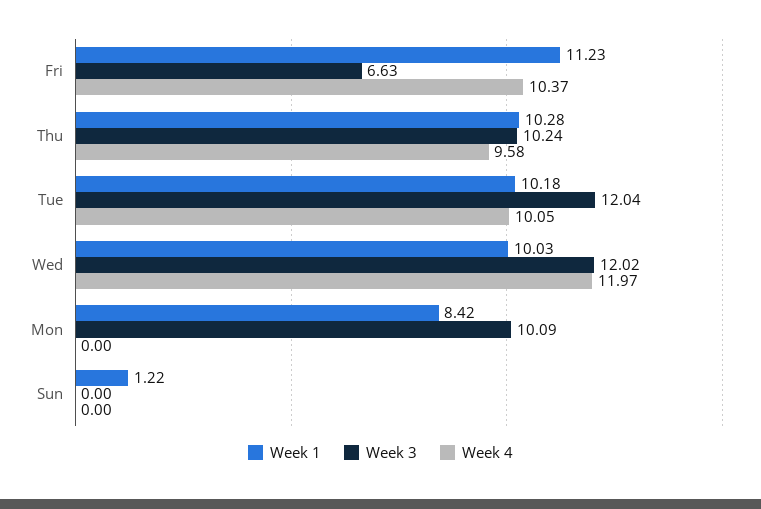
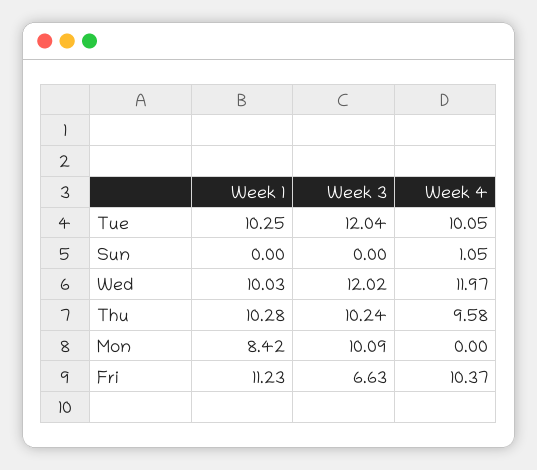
  {
    "Week 1": {
      "Fri": 11.23,
      "Thu": 10.28,
-     "Tue": 10.18,
+     "Tue": 10.25,
      "Wed": 10.03,
      "Mon": 8.42,
-     "Sun": 1.22
+     "Sun": 0
    },
    "Week 3": {
      "Fri": 6.63,
      "Thu": 10.24,
      "Tue": 12.04,
      "Wed": 12.02,
      "Mon": 10.09,
      "Sun": 0
    },
    "Week 4": {
      "Fri": 10.37,
      "Thu": 9.58,
      "Tue": 10.05,
      "Wed": 11.97,
      "Mon": 0,
-     "Sun": 0
+     "Sun": 1.05
    }
  }

